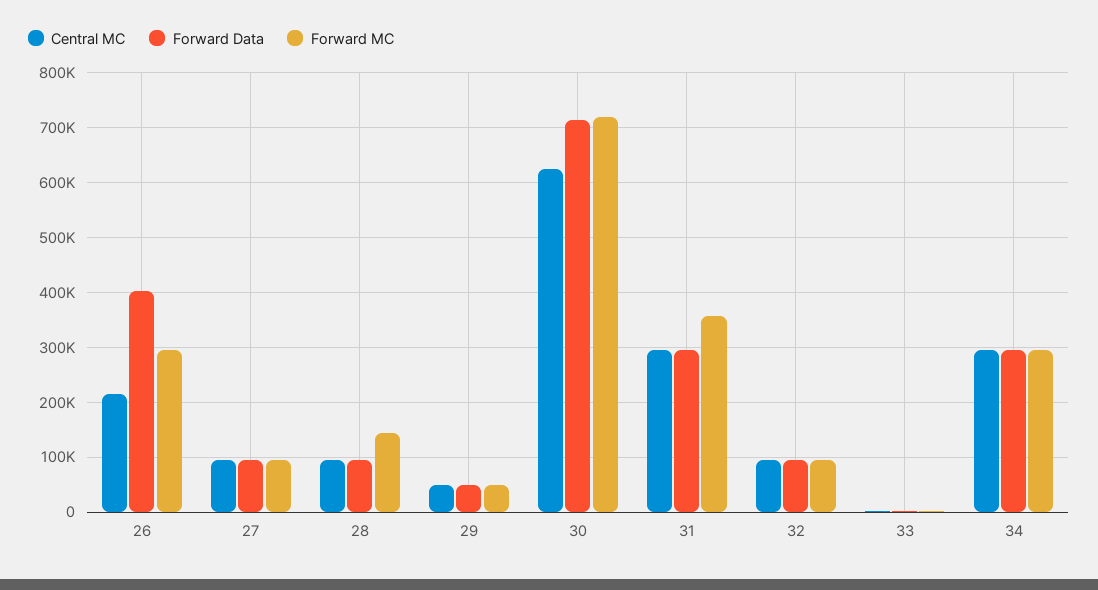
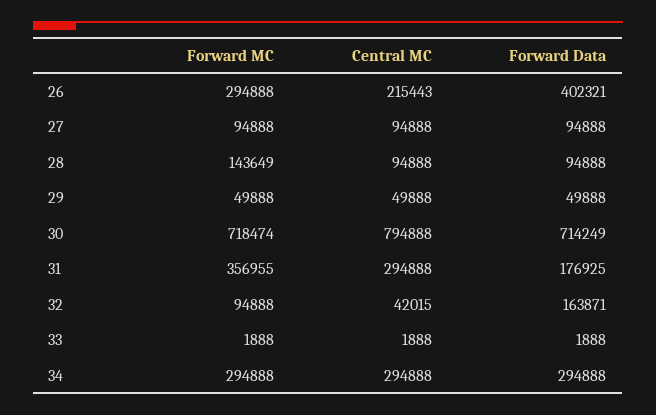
  {
    "Central MC": {
      "26": 215443,
      "27": 94888,
      "28": 94888,
      "29": 49888,
-     "30": 620000,
+     "30": 794888,
      "31": 294888,
-     "32": 100000,
+     "32": 42015,
      "33": 1888,
      "34": 294888
    },
    "Forward Data": {
      "26": 402321,
      "27": 94888,
      "28": 94888,
      "29": 49888,
      "30": 714249,
-     "31": 300000,
+     "31": 176925,
-     "32": 100000,
+     "32": 163871,
      "33": 1888,
      "34": 294888
    },
    "Forward MC": {
      "26": 294888,
      "27": 94888,
      "28": 143649,
      "29": 49888,
      "30": 718474,
      "31": 356955,
      "32": 94888,
      "33": 1888,
      "34": 294888
    }
  }

